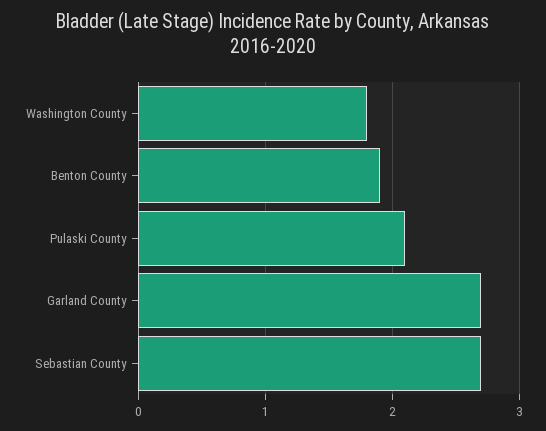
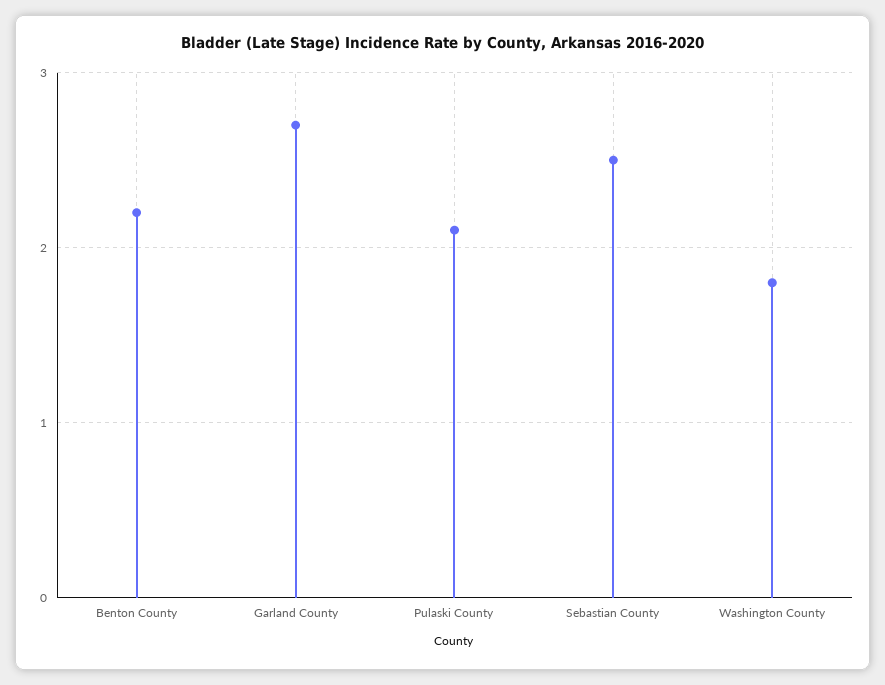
  {
    "Washington County": 1.8,
-   "Benton County": 1.9,
+   "Benton County": 2.2,
    "Pulaski County": 2.1,
    "Garland County": 2.7,
-   "Sebastian County": 2.7
+   "Sebastian County": 2.5
  }

